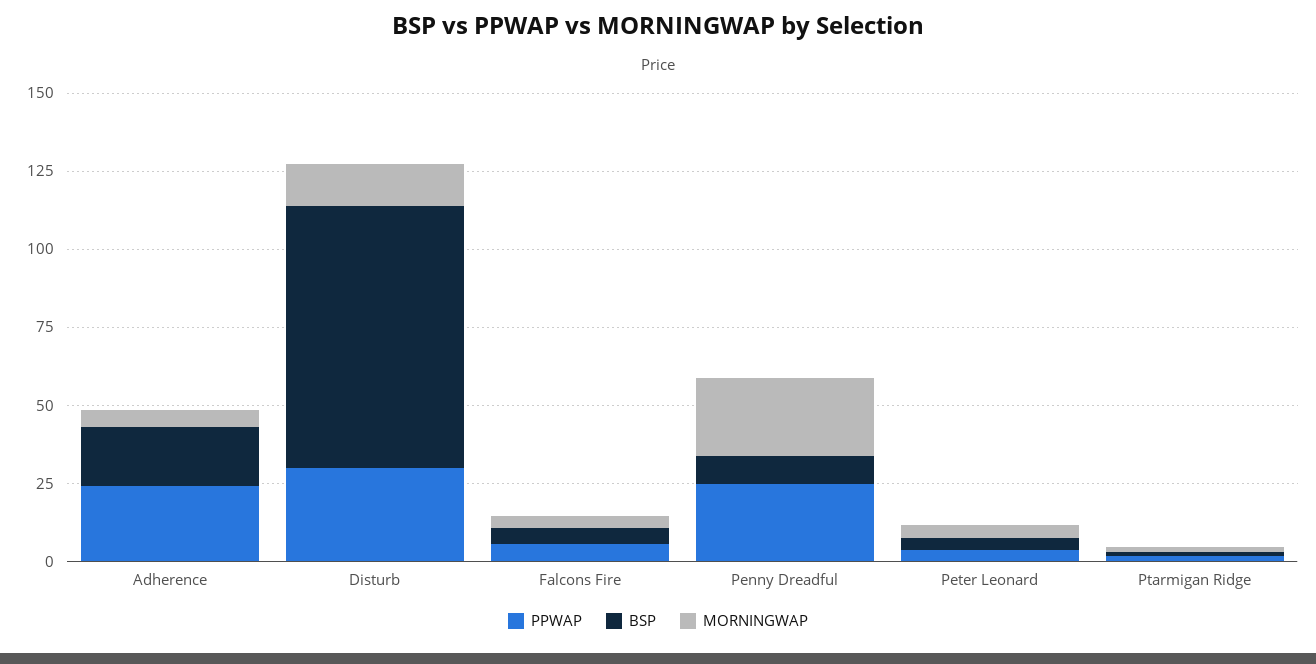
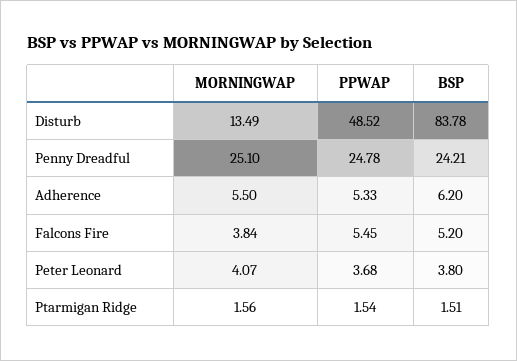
  {
    "PPWAP": {
-     "Adherence": 25,
+     "Adherence": 5.33,
-     "Disturb": 30,
+     "Disturb": 48.52,
      "Falcons Fire": 5.45,
      "Penny Dreadful": 24.78,
      "Peter Leonard": 3.68,
      "Ptarmigan Ridge": 1.54
    },
    "BSP": {
-     "Adherence": 20,
+     "Adherence": 6.2,
      "Disturb": 83.78,
      "Falcons Fire": 5.2,
-     "Penny Dreadful": 10,
+     "Penny Dreadful": 24.21,
      "Peter Leonard": 3.8,
      "Ptarmigan Ridge": 1.51
    },
    "MORNINGWAP": {
      "Adherence": 5.5,
      "Disturb": 13.49,
      "Falcons Fire": 3.84,
      "Penny Dreadful": 25.1,
      "Peter Leonard": 4.07,
      "Ptarmigan Ridge": 1.56
    }
  }

